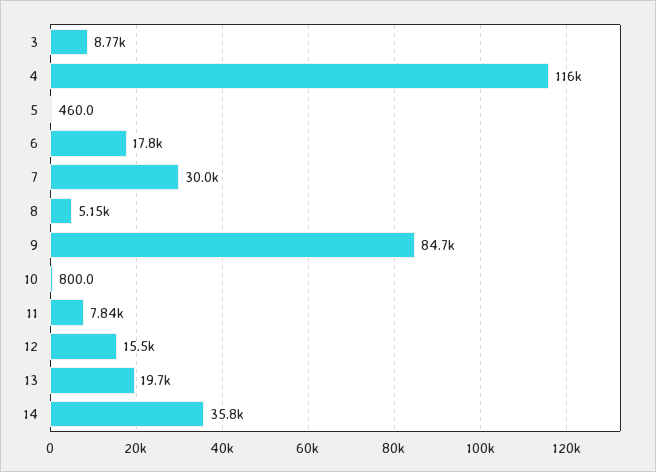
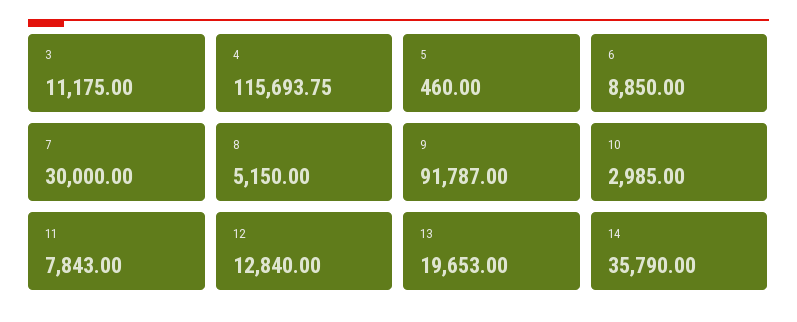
  {
-   "3": 8770,
+   "3": 11175,
    "4": 115693.75,
    "5": 460,
-   "6": 17800,
+   "6": 8850,
    "7": 30000,
    "8": 5150,
-   "9": 84700,
+   "9": 91787,
-   "10": 800,
+   "10": 2985,
    "11": 7843,
-   "12": 15500,
+   "12": 12840,
    "13": 19653,
    "14": 35790
  }

